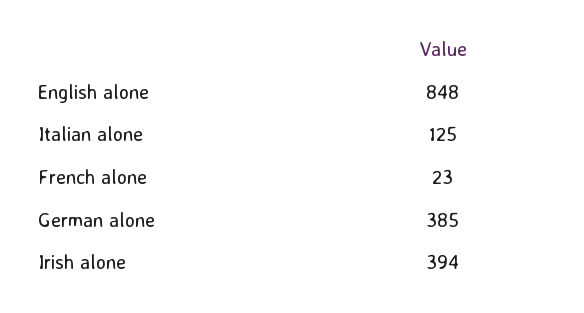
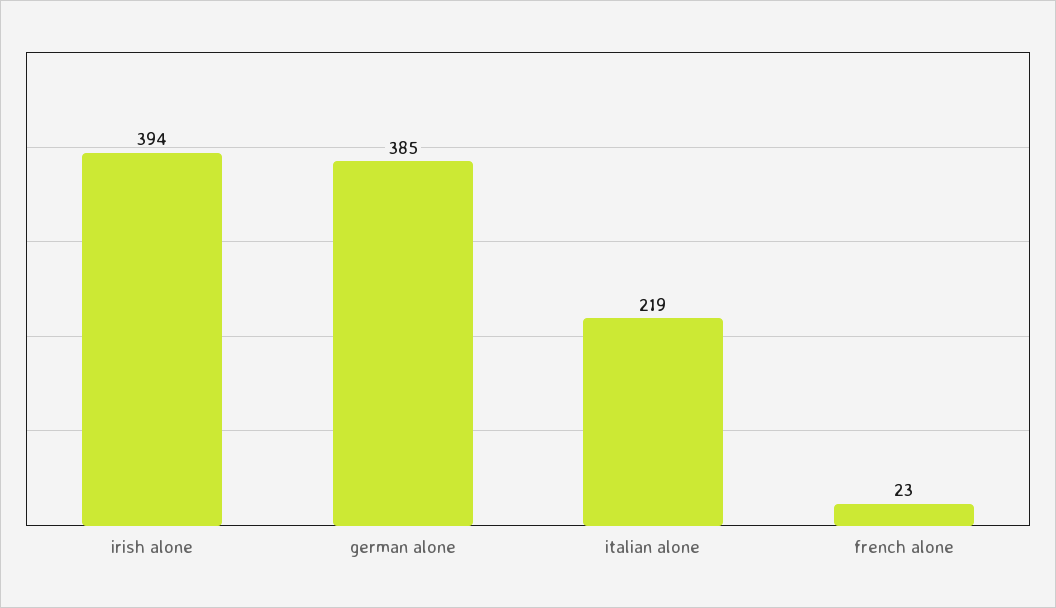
  {
-   "English alone": 848,
-   "Italian alone": 125,
+   "Italian alone": 219,
    "French alone": 23,
    "German alone": 385,
    "Irish alone": 394
  }

